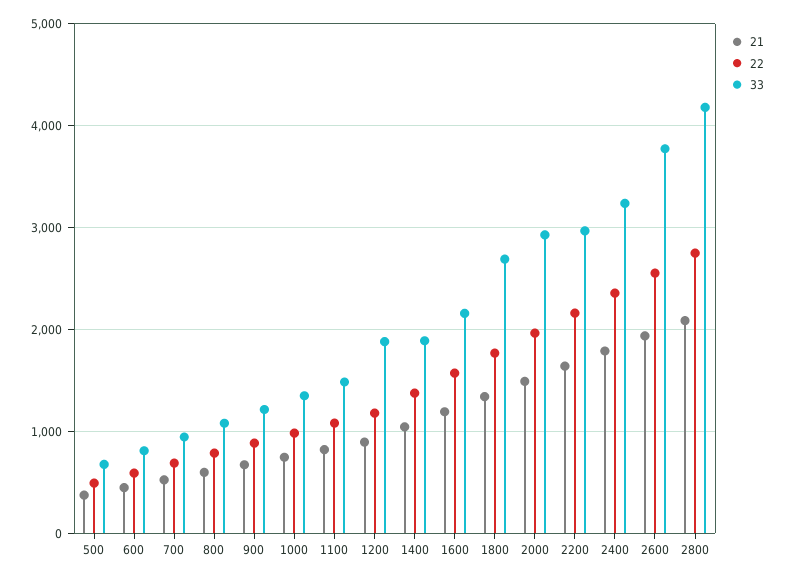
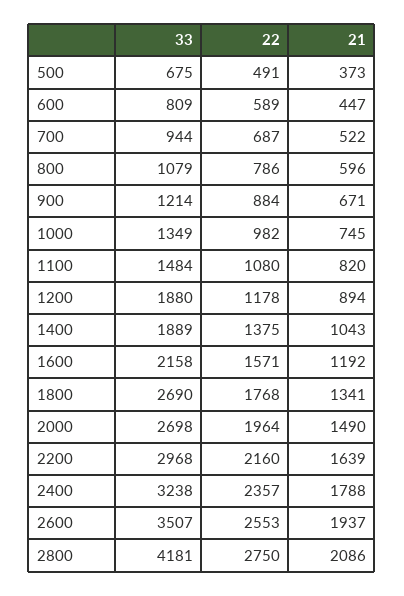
  {
    "21": {
      "500": 373,
      "600": 447,
      "700": 522,
      "800": 596,
      "900": 671,
      "1000": 745,
      "1100": 820,
      "1200": 894,
      "1400": 1043,
      "1600": 1192,
      "1800": 1341,
      "2000": 1490,
      "2200": 1639,
      "2400": 1788,
      "2600": 1937,
      "2800": 2086
    },
    "22": {
      "500": 491,
      "600": 589,
      "700": 687,
      "800": 786,
      "900": 884,
      "1000": 982,
      "1100": 1080,
      "1200": 1178,
      "1400": 1375,
      "1600": 1571,
      "1800": 1768,
      "2000": 1964,
      "2200": 2160,
      "2400": 2357,
      "2600": 2553,
      "2800": 2750
    },
    "33": {
      "500": 675,
      "600": 809,
      "700": 944,
      "800": 1079,
      "900": 1214,
      "1000": 1349,
      "1100": 1484,
      "1200": 1880,
      "1400": 1889,
      "1600": 2158,
      "1800": 2690,
-     "2000": 2900,
+     "2000": 2698,
      "2200": 2968,
      "2400": 3238,
-     "2600": 3800,
+     "2600": 3507,
      "2800": 4181
    }
  }

